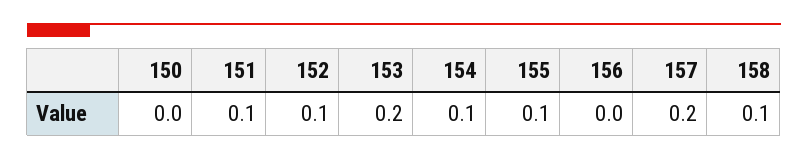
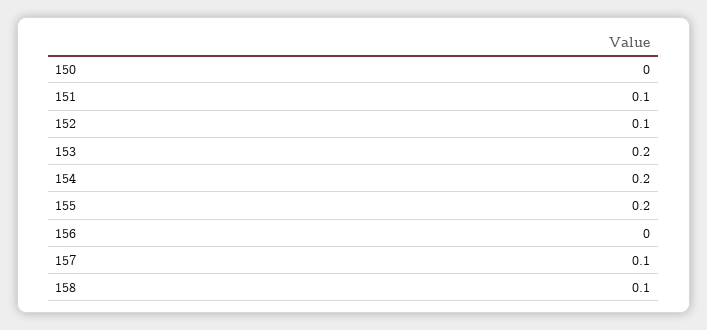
  {
    "150": 0,
    "151": 0.1,
    "152": 0.1,
    "153": 0.2,
-   "154": 0.1,
+   "154": 0.2,
-   "155": 0.1,
+   "155": 0.2,
    "156": 0,
-   "157": 0.2,
+   "157": 0.1,
    "158": 0.1
  }

